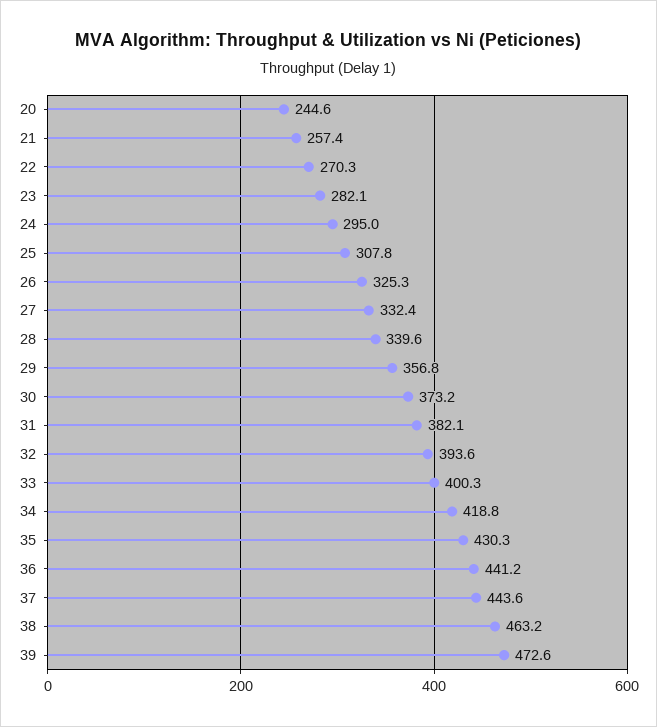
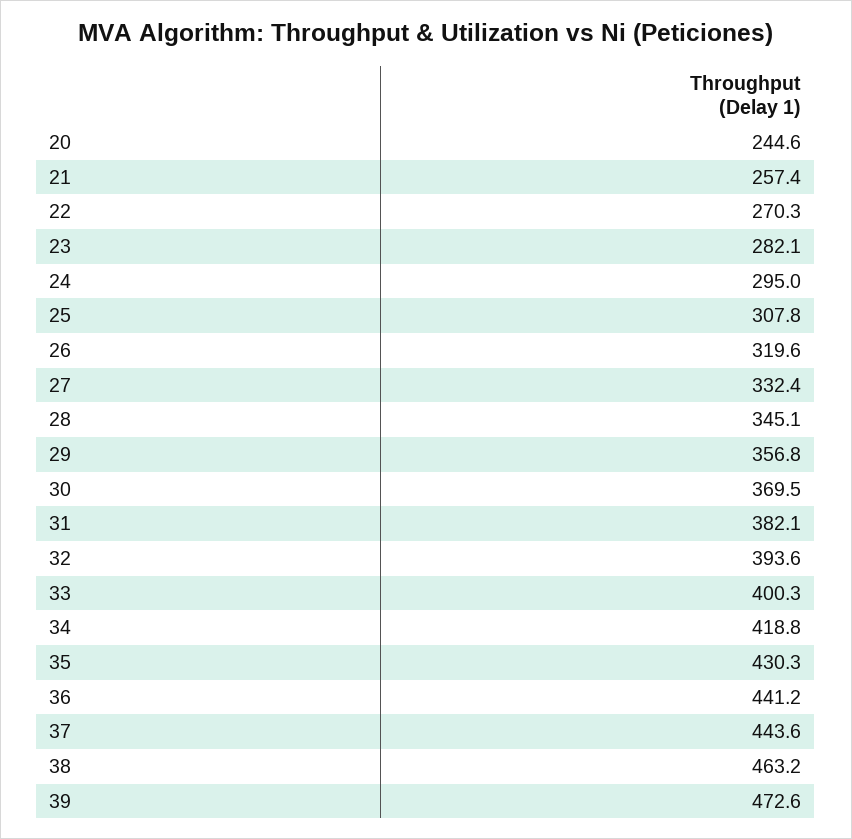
  {
    "20": 244.6,
    "21": 257.4,
    "22": 270.3,
    "23": 282.1,
    "24": 295,
    "25": 307.8,
-   "26": 325.3,
+   "26": 319.6,
    "27": 332.4,
-   "28": 339.6,
+   "28": 345.1,
    "29": 356.8,
-   "30": 373.2,
+   "30": 369.5,
    "31": 382.1,
    "32": 393.6,
    "33": 400.3,
    "34": 418.8,
    "35": 430.3,
    "36": 441.2,
    "37": 443.6,
    "38": 463.2,
    "39": 472.6
  }

